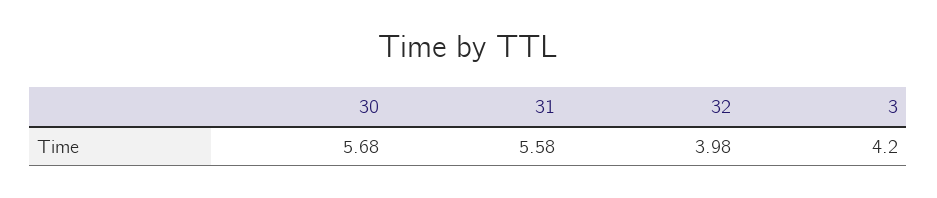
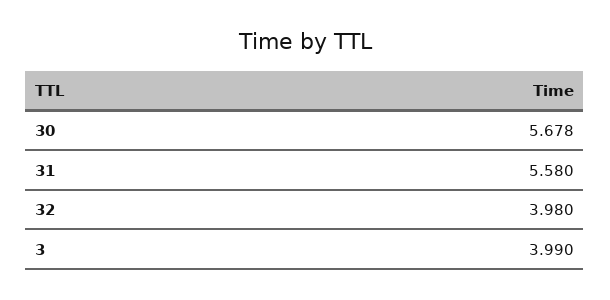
  {
    "30": 5.678,
    "31": 5.58,
    "32": 3.98,
-   "3": 4.2
+   "3": 3.99
  }

